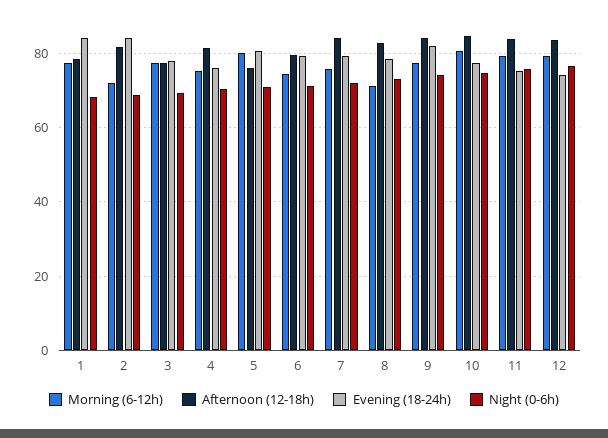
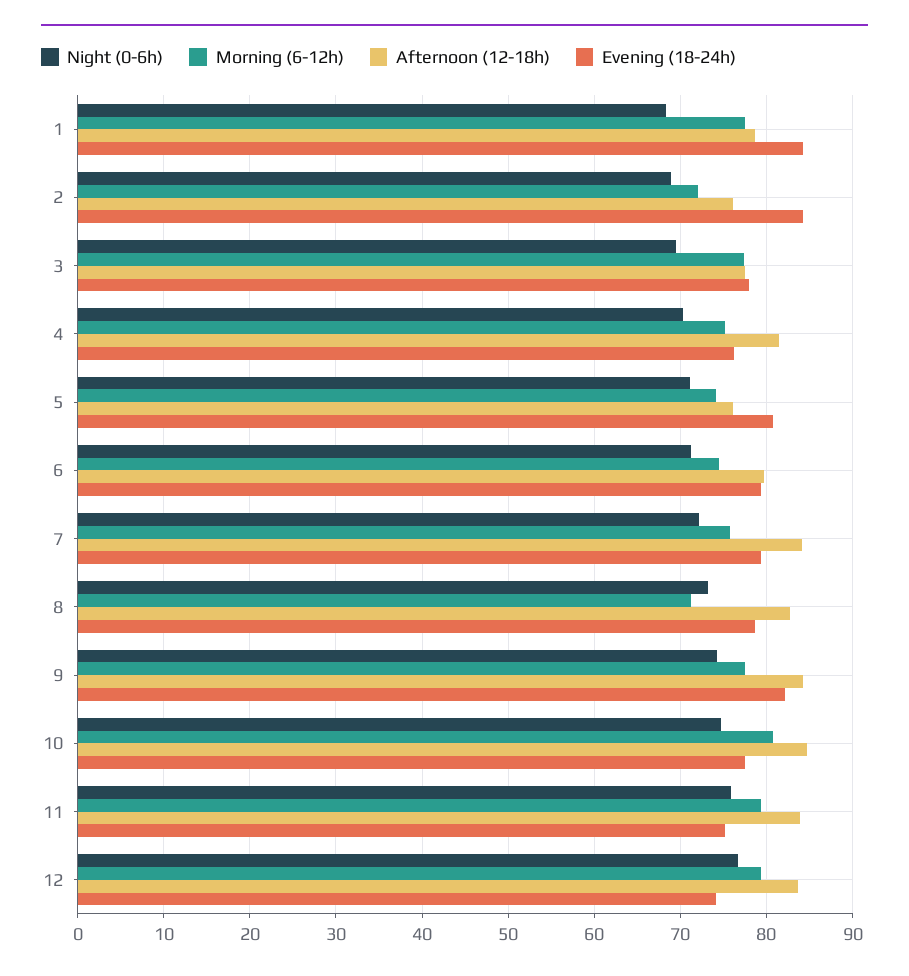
  {
    "Morning (6-12h)": {
      "1": 78,
      "2": 72,
      "3": 77,
      "4": 75,
-     "5": 80,
+     "5": 74,
      "6": 74,
      "7": 76,
      "8": 71,
      "9": 78,
      "10": 81,
      "11": 79,
      "12": 79
    },
    "Afternoon (12-18h)": {
      "1": 79,
-     "2": 82,
+     "2": 76,
      "3": 78,
      "4": 82,
      "5": 76,
      "6": 80,
      "7": 84,
      "8": 83,
      "9": 84,
      "10": 85,
      "11": 84,
      "12": 84
    },
    "Evening (18-24h)": {
      "1": 84,
      "2": 84,
      "3": 78,
      "4": 76,
      "5": 81,
      "6": 79,
      "7": 79,
      "8": 79,
      "9": 82,
      "10": 78,
      "11": 75,
      "12": 74
    },
    "Night (0-6h)": {
      "1": 68,
      "2": 69,
      "3": 69,
      "4": 70,
      "5": 71,
      "6": 71,
      "7": 72,
      "8": 73,
      "9": 74,
      "10": 75,
      "11": 76,
      "12": 77
    }
  }

